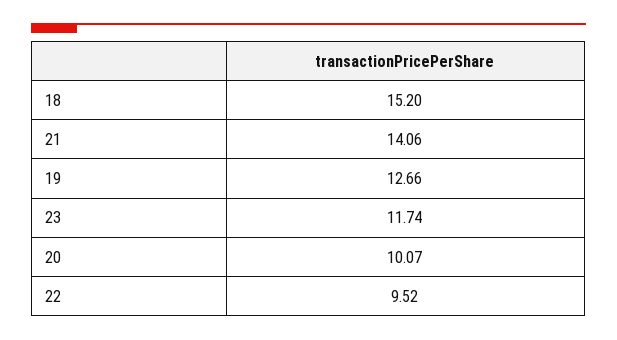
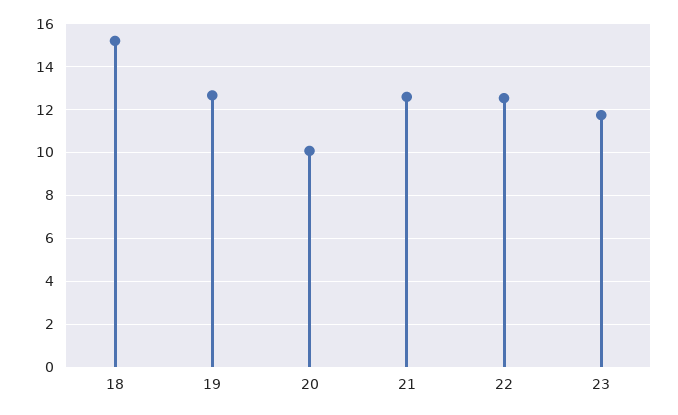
  {
    "18": 15.2,
-   "21": 14.06,
+   "21": 12.5,
    "19": 12.66,
    "23": 11.74,
    "20": 10.07,
-   "22": 9.52
+   "22": 12.5
  }

